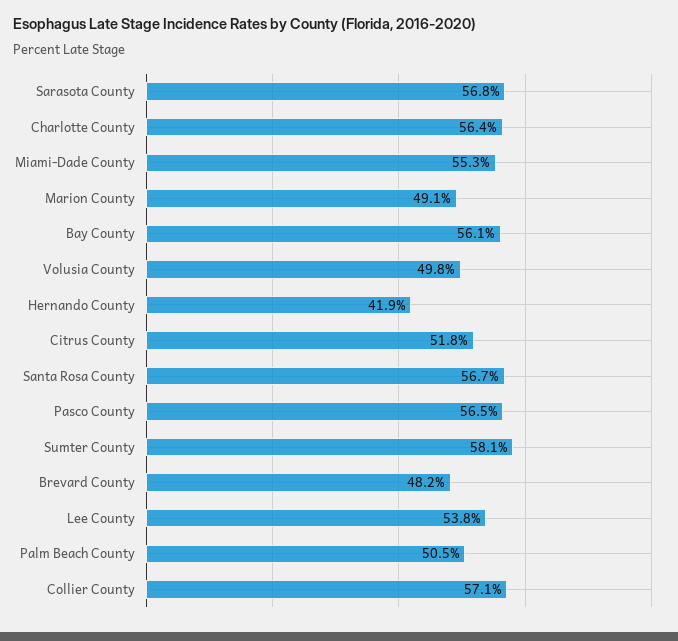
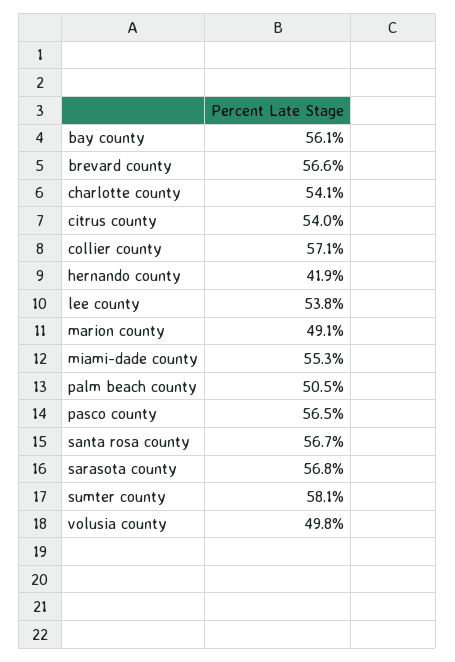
  {
    "Sarasota County": 56.8,
-   "Charlotte County": 56.4,
+   "Charlotte County": 54.1,
    "Miami-Dade County": 55.3,
    "Marion County": 49.1,
    "Bay County": 56.1,
    "Volusia County": 49.8,
    "Hernando County": 41.9,
-   "Citrus County": 51.8,
+   "Citrus County": 54,
    "Santa Rosa County": 56.7,
    "Pasco County": 56.5,
    "Sumter County": 58.1,
-   "Brevard County": 48.2,
+   "Brevard County": 56.6,
    "Lee County": 53.8,
    "Palm Beach County": 50.5,
    "Collier County": 57.1
  }

